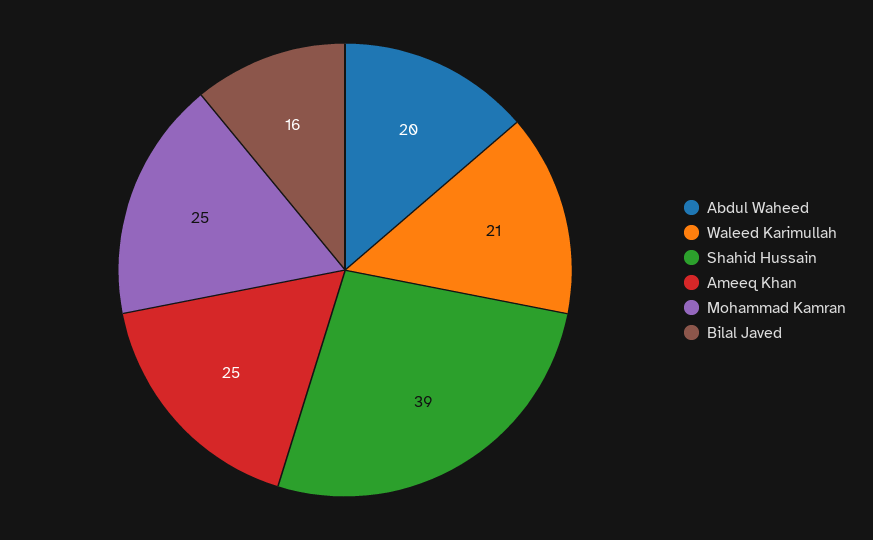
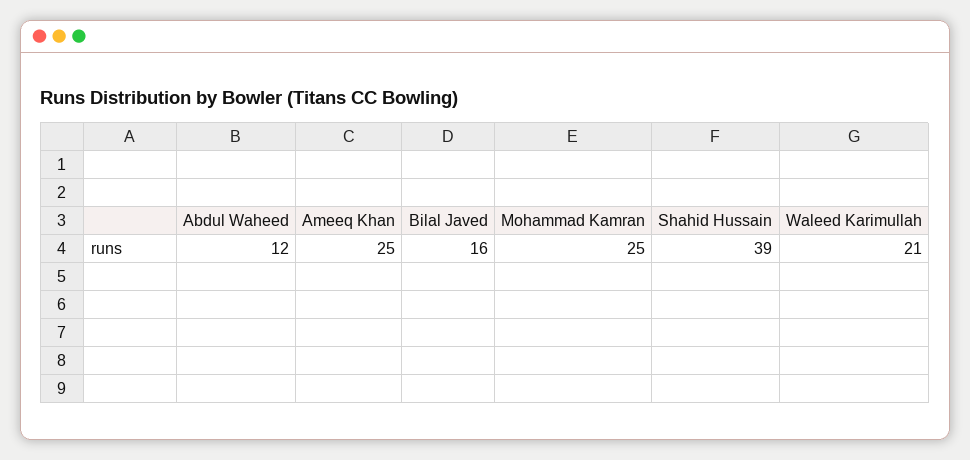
  {
-   "Abdul Waheed": 20,
+   "Abdul Waheed": 12,
    "Waleed Karimullah": 21,
    "Shahid Hussain": 39,
    "Ameeq Khan": 25,
    "Mohammad Kamran": 25,
    "Bilal Javed": 16
  }

